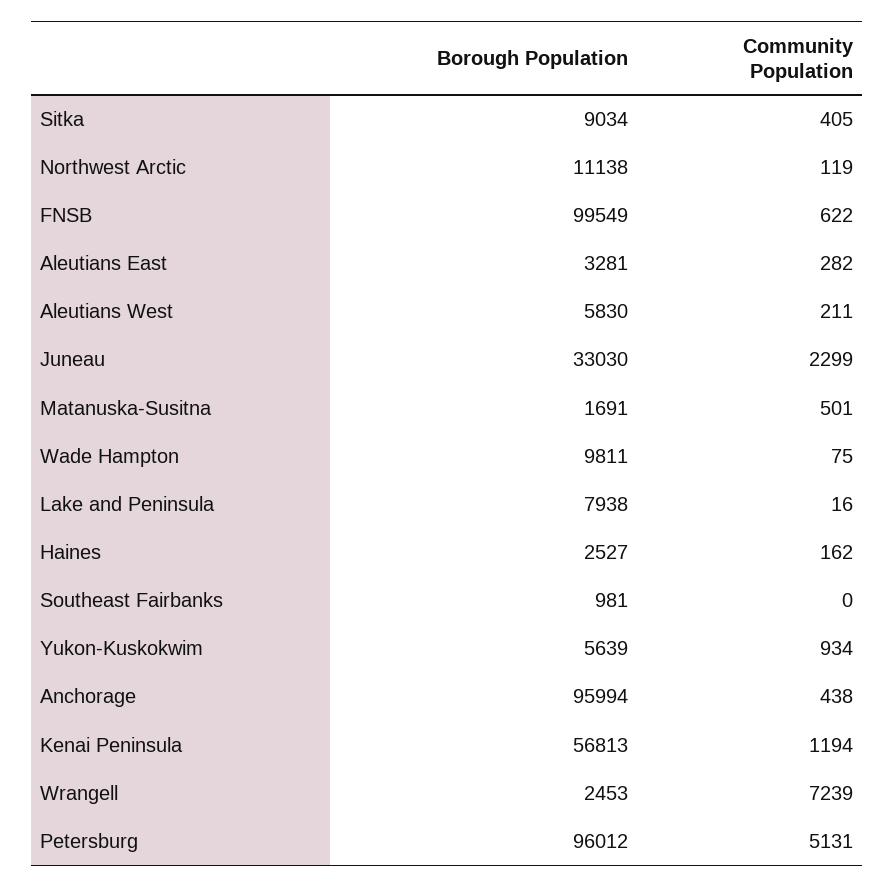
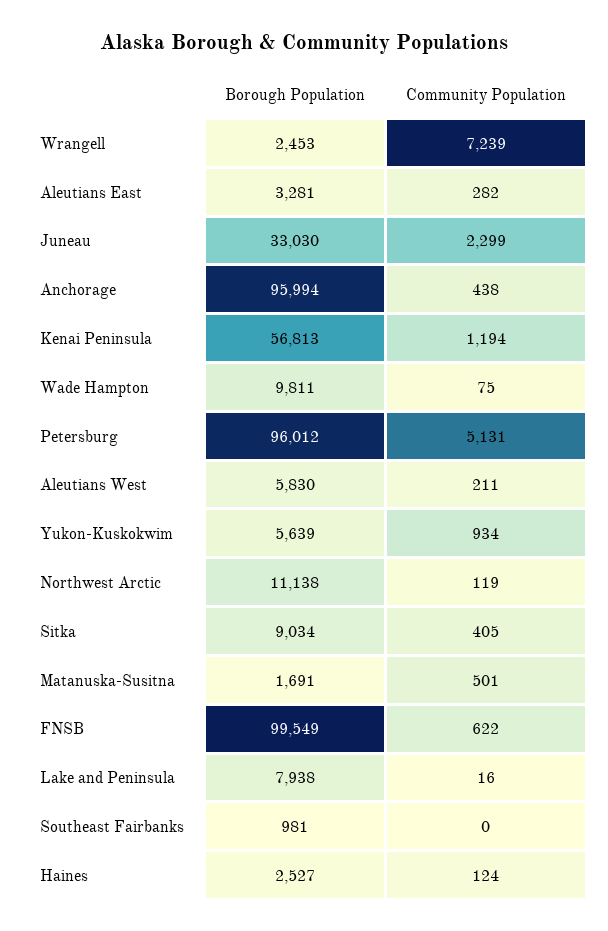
  {
    "Borough Population": {
      "Sitka": 9034,
      "Northwest Arctic": 11138,
      "FNSB": 99549,
      "Aleutians East": 3281,
      "Aleutians West": 5830,
      "Juneau": 33030,
      "Matanuska-Susitna": 1691,
      "Wade Hampton": 9811,
      "Lake and Peninsula": 7938,
      "Haines": 2527,
      "Southeast Fairbanks": 981,
      "Yukon-Kuskokwim": 5639,
      "Anchorage": 95994,
      "Kenai Peninsula": 56813,
      "Wrangell": 2453,
      "Petersburg": 96012
    },
    "Community Population": {
      "Sitka": 405,
      "Northwest Arctic": 119,
      "FNSB": 622,
      "Aleutians East": 282,
      "Aleutians West": 211,
      "Juneau": 2299,
      "Matanuska-Susitna": 501,
      "Wade Hampton": 75,
      "Lake and Peninsula": 16,
-     "Haines": 162,
+     "Haines": 124,
      "Southeast Fairbanks": 0,
      "Yukon-Kuskokwim": 934,
      "Anchorage": 438,
      "Kenai Peninsula": 1194,
      "Wrangell": 7239,
      "Petersburg": 5131
    }
  }

